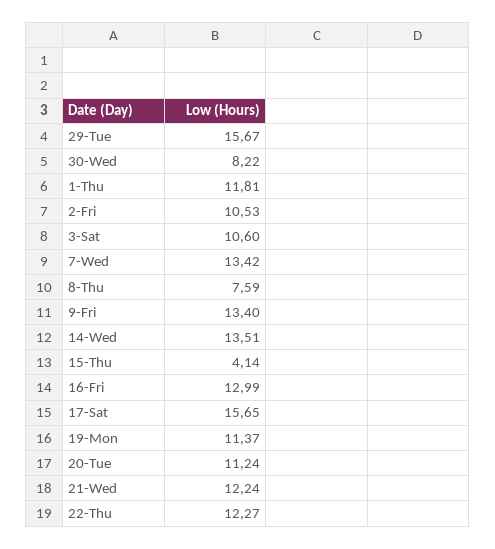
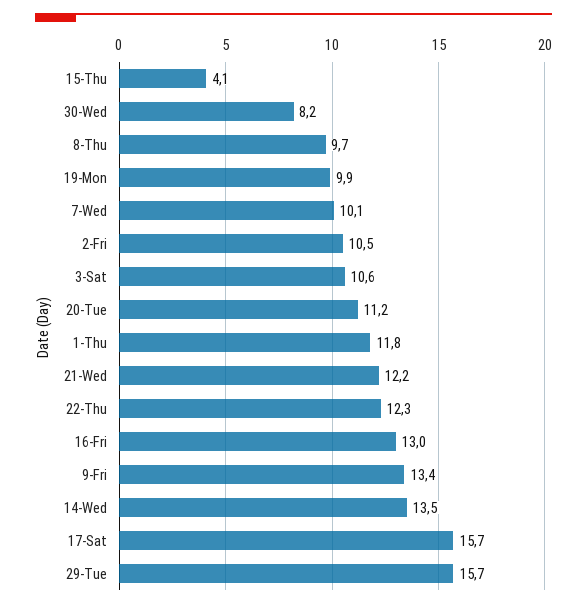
  {
    "29-Tue": 15.67,
    "30-Wed": 8.22,
    "1-Thu": 11.81,
    "2-Fri": 10.53,
    "3-Sat": 10.6,
-   "7-Wed": 13.42,
+   "7-Wed": 10.1,
-   "8-Thu": 7.59,
+   "8-Thu": 9.7,
    "9-Fri": 13.4,
    "14-Wed": 13.51,
    "15-Thu": 4.14,
    "16-Fri": 12.99,
    "17-Sat": 15.65,
-   "19-Mon": 11.37,
+   "19-Mon": 9.9,
    "20-Tue": 11.24,
    "21-Wed": 12.24,
    "22-Thu": 12.27
  }

